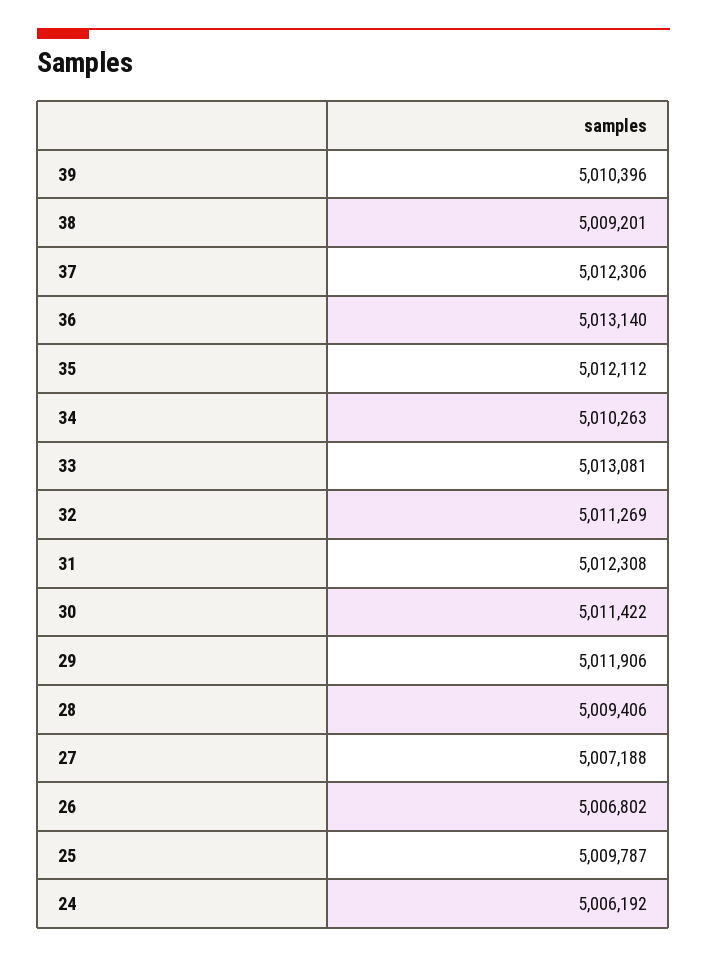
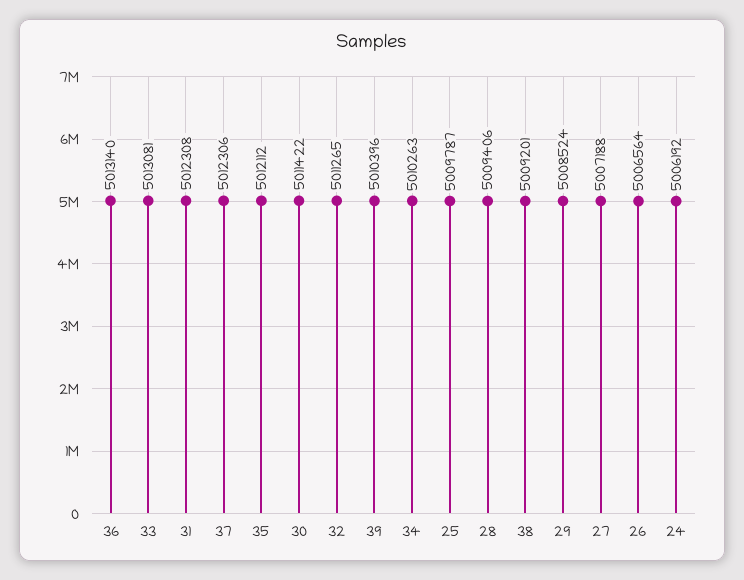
  {
    "39": 5010396,
    "38": 5009201,
    "37": 5012306,
    "36": 5013140,
    "35": 5012112,
    "34": 5010263,
    "33": 5013081,
-   "32": 5011269,
+   "32": 5011265,
    "31": 5012308,
    "30": 5011422,
-   "29": 5011906,
+   "29": 5008524,
    "28": 5009406,
    "27": 5007188,
-   "26": 5006802,
+   "26": 5006564,
    "25": 5009787,
    "24": 5006192
  }

